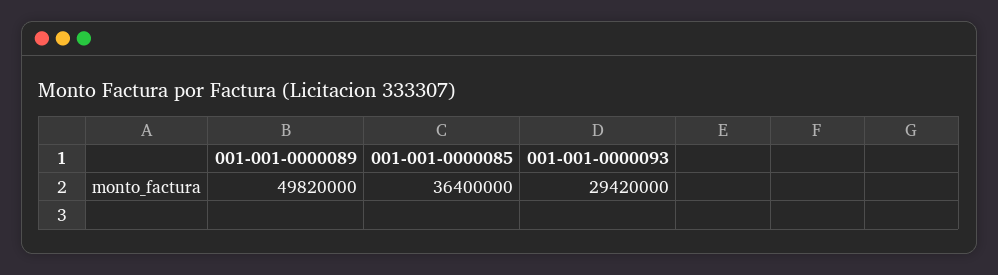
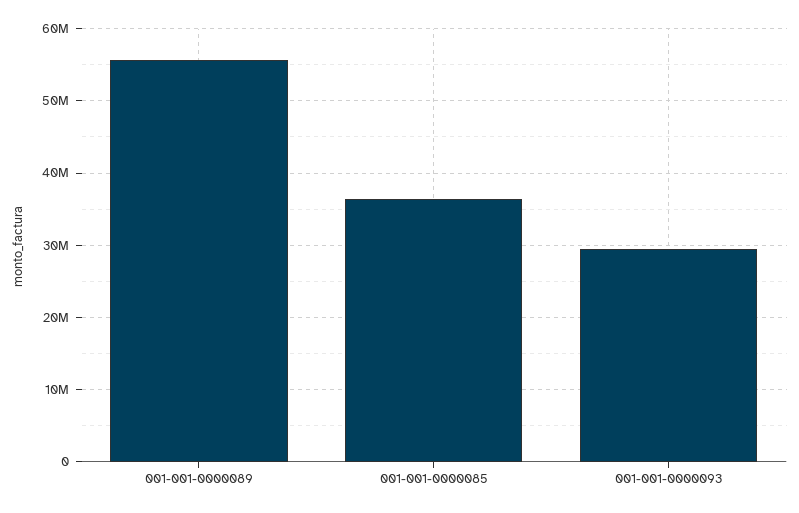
  {
-   "001-001-0000089": 49820000,
+   "001-001-0000089": 56000000,
    "001-001-0000085": 36400000,
    "001-001-0000093": 29420000
  }

